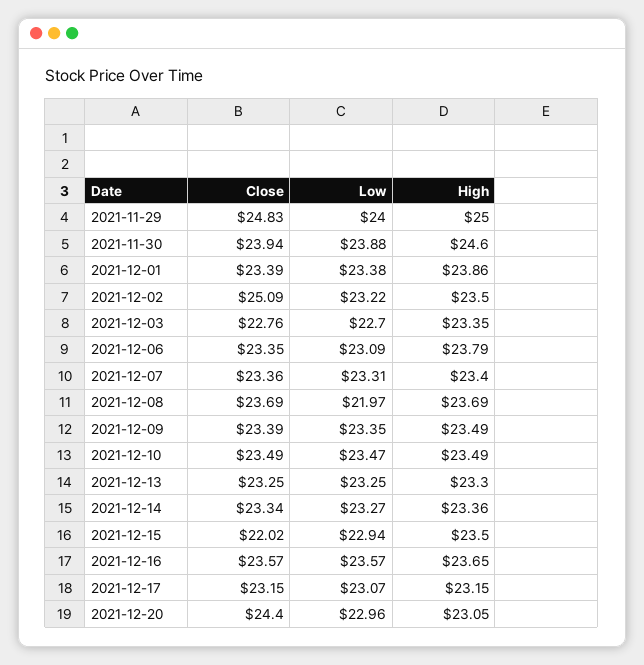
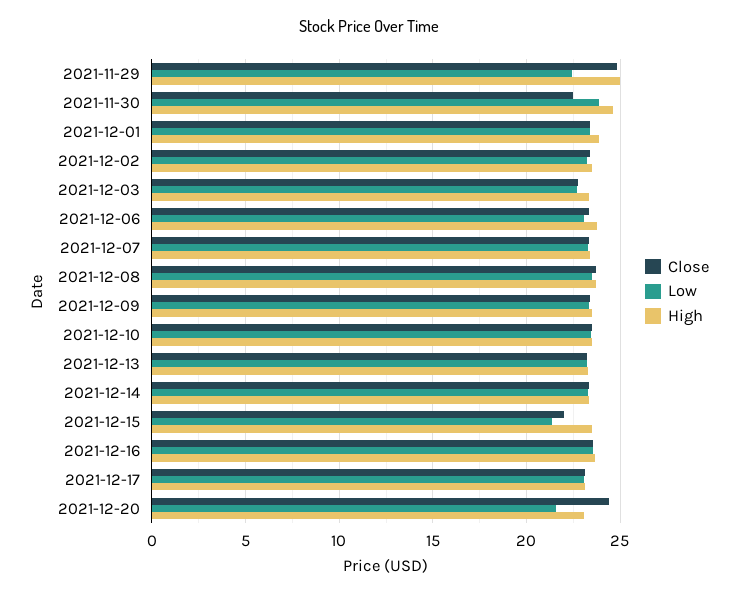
  {
    "Close": {
      "2021-11-29": 24.83,
-     "2021-11-30": 23.94,
+     "2021-11-30": 22.5,
      "2021-12-01": 23.39,
-     "2021-12-02": 25.09,
+     "2021-12-02": 23.5,
      "2021-12-03": 22.76,
      "2021-12-06": 23.35,
      "2021-12-07": 23.36,
      "2021-12-08": 23.69,
      "2021-12-09": 23.39,
      "2021-12-10": 23.49,
      "2021-12-13": 23.25,
      "2021-12-14": 23.34,
      "2021-12-15": 22.02,
      "2021-12-16": 23.57,
      "2021-12-17": 23.15,
      "2021-12-20": 24.4
    },
    "Low": {
-     "2021-11-29": 24,
+     "2021-11-29": 22.5,
      "2021-11-30": 23.88,
      "2021-12-01": 23.38,
      "2021-12-02": 23.22,
      "2021-12-03": 22.7,
      "2021-12-06": 23.09,
      "2021-12-07": 23.31,
-     "2021-12-08": 21.97,
+     "2021-12-08": 23.5,
      "2021-12-09": 23.35,
      "2021-12-10": 23.47,
      "2021-12-13": 23.25,
      "2021-12-14": 23.27,
-     "2021-12-15": 22.94,
+     "2021-12-15": 21.5,
      "2021-12-16": 23.57,
      "2021-12-17": 23.07,
-     "2021-12-20": 22.96
+     "2021-12-20": 21.5
    },
    "High": {
      "2021-11-29": 25,
      "2021-11-30": 24.6,
      "2021-12-01": 23.86,
      "2021-12-02": 23.5,
      "2021-12-03": 23.35,
      "2021-12-06": 23.79,
      "2021-12-07": 23.4,
      "2021-12-08": 23.69,
      "2021-12-09": 23.49,
      "2021-12-10": 23.49,
      "2021-12-13": 23.3,
      "2021-12-14": 23.36,
      "2021-12-15": 23.5,
      "2021-12-16": 23.65,
      "2021-12-17": 23.15,
      "2021-12-20": 23.05
    }
  }

